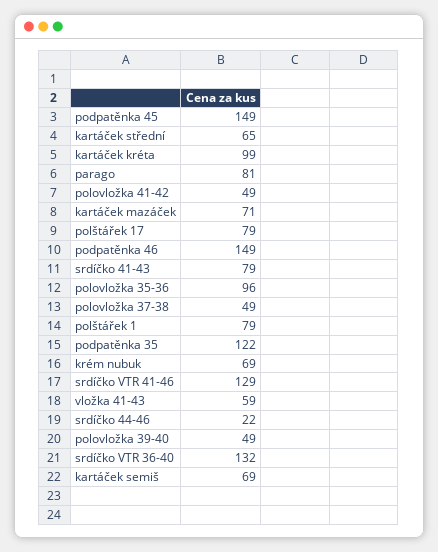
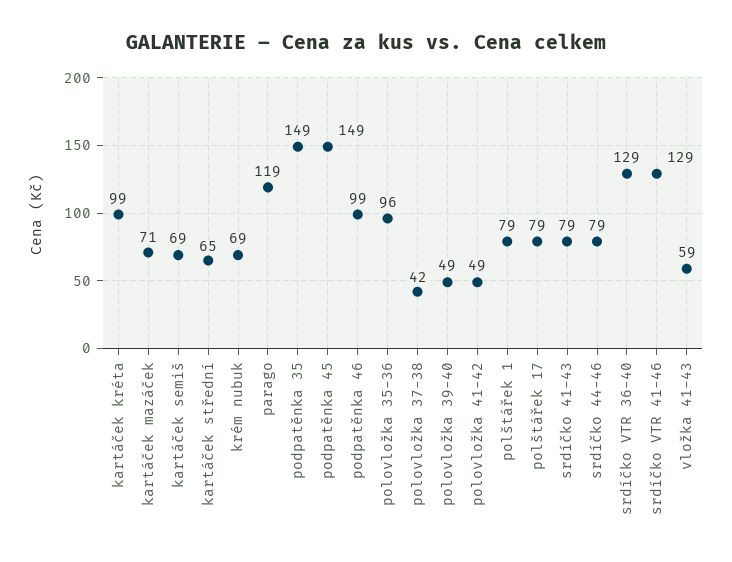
  {
    "podpatěnka 45": 149,
    "kartáček střední": 65,
    "kartáček kréta": 99,
-   "parago": 81,
+   "parago": 119,
    "polovložka 41-42": 49,
    "kartáček mazáček": 71,
    "polštářek 17": 79,
-   "podpatěnka 46": 149,
+   "podpatěnka 46": 99,
    "srdíčko 41-43": 79,
    "polovložka 35-36": 96,
-   "polovložka 37-38": 49,
+   "polovložka 37-38": 42,
    "polštářek 1": 79,
-   "podpatěnka 35": 122,
+   "podpatěnka 35": 149,
    "krém nubuk": 69,
    "srdíčko VTR 41-46": 129,
    "vložka 41-43": 59,
-   "srdíčko 44-46": 22,
+   "srdíčko 44-46": 79,
    "polovložka 39-40": 49,
-   "srdíčko VTR 36-40": 132,
+   "srdíčko VTR 36-40": 129,
    "kartáček semiš": 69
  }

